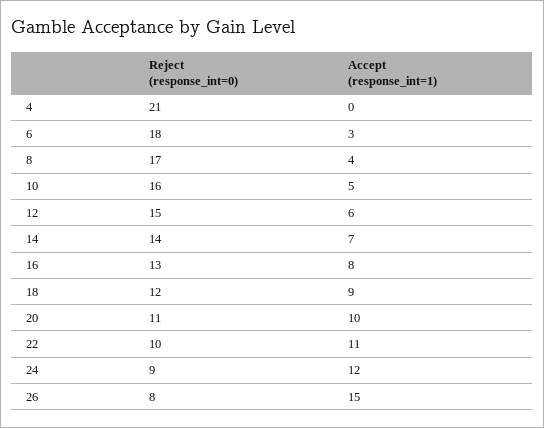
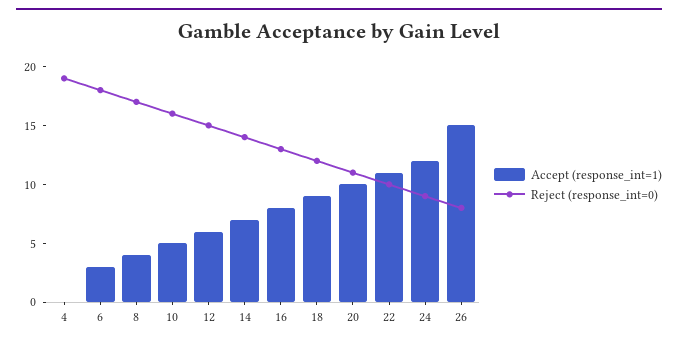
  {
    "Reject (response_int=0)": {
-     "4": 21,
+     "4": 19,
      "6": 18,
      "8": 17,
      "10": 16,
      "12": 15,
      "14": 14,
      "16": 13,
      "18": 12,
      "20": 11,
      "22": 10,
      "24": 9,
      "26": 8
    },
    "Accept (response_int=1)": {
      "4": 0,
      "6": 3,
      "8": 4,
      "10": 5,
      "12": 6,
      "14": 7,
      "16": 8,
      "18": 9,
      "20": 10,
      "22": 11,
      "24": 12,
      "26": 15
    }
  }

